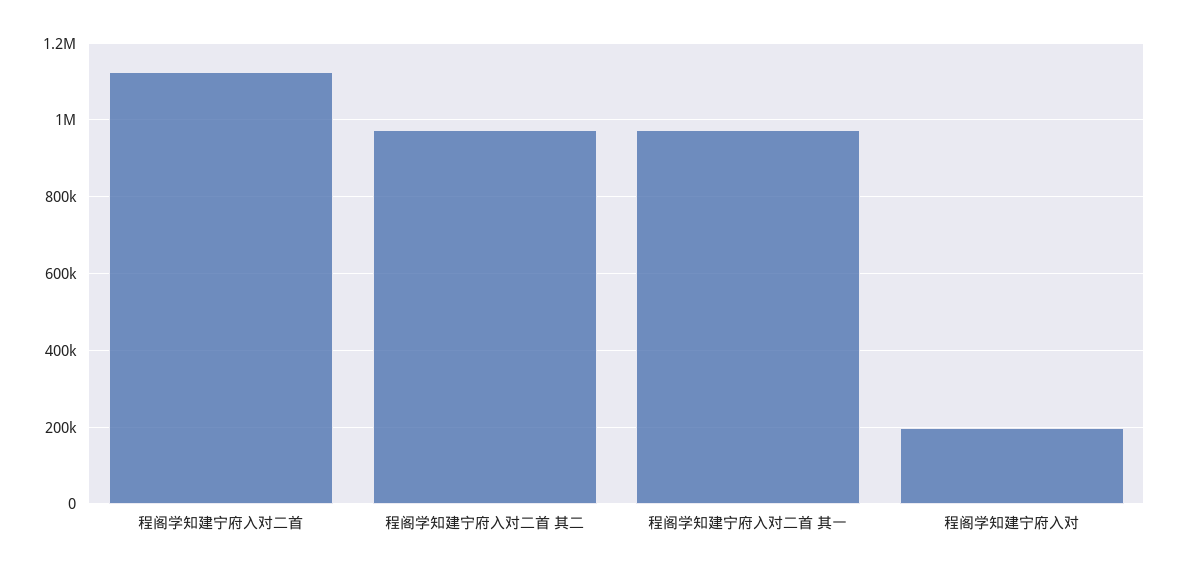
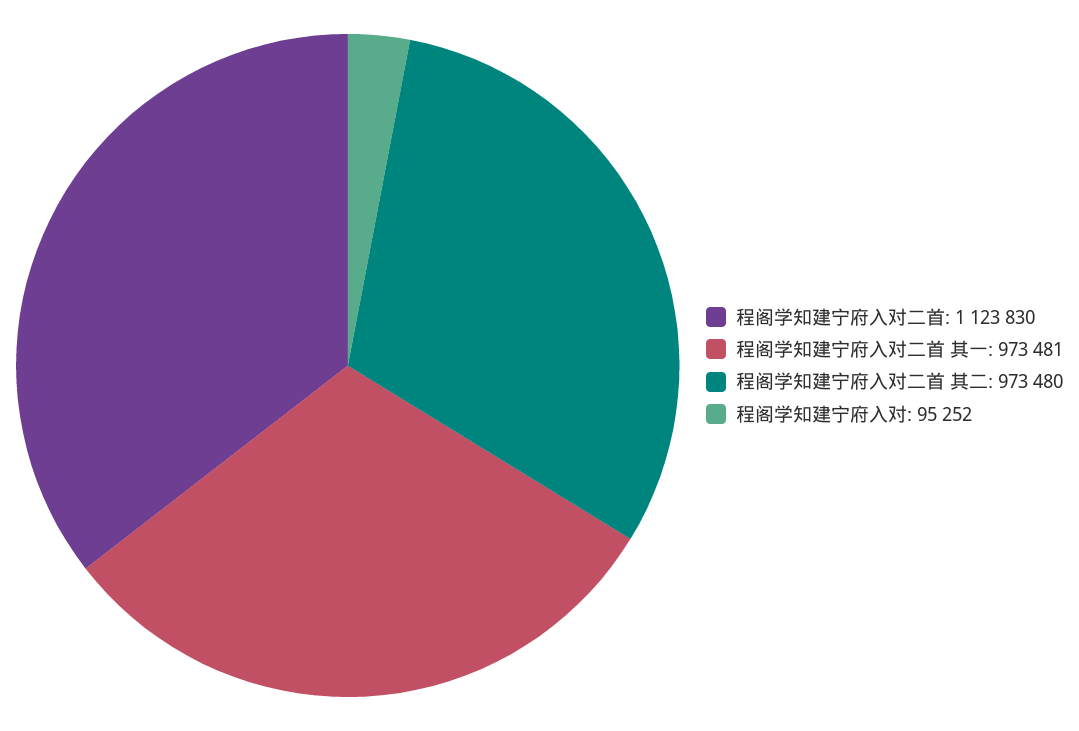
  {
    "程阁学知建宁府入对二首": 1123830,
    "程阁学知建宁府入对二首 其二": 973480,
    "程阁学知建宁府入对二首 其一": 973481,
-   "程阁学知建宁府入对": 200000
+   "程阁学知建宁府入对": 95252
  }

